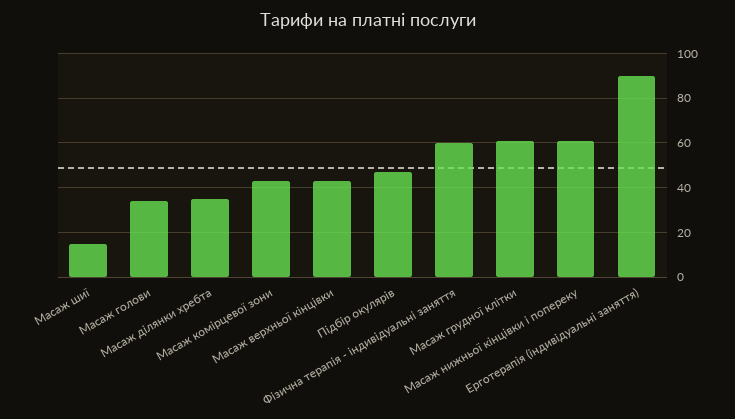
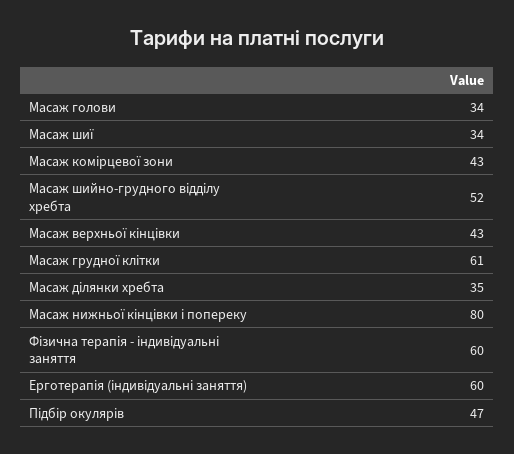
  {
-   "Масаж шиї": 15,
+   "Масаж шиї": 34,
    "Масаж голови": 34,
    "Масаж ділянки хребта": 35,
    "Масаж комірцевої зони": 43,
    "Масаж верхньої кінцівки": 43,
    "Підбір окулярів": 47,
    "Фізична терапія - індивідуальні заняття": 60,
    "Масаж грудної клітки": 61,
-   "Масаж нижньої кінцівки і попереку": 60,
+   "Масаж нижньої кінцівки і попереку": 80,
-   "Ерготерапія (індивідуальні заняття)": 90
+   "Ерготерапія (індивідуальні заняття)": 60,
+   "Масаж шийно-грудного відділу хребта": 52
  }

